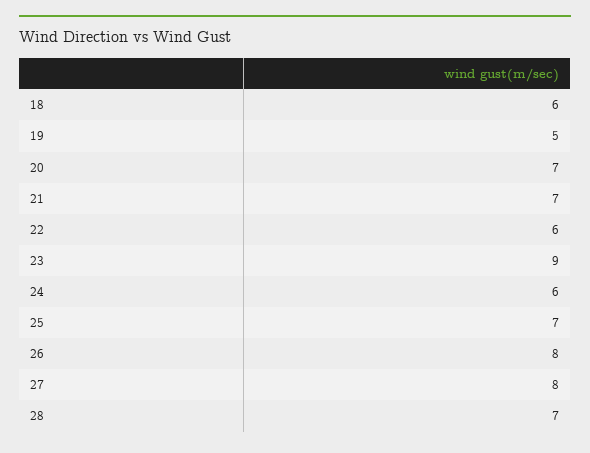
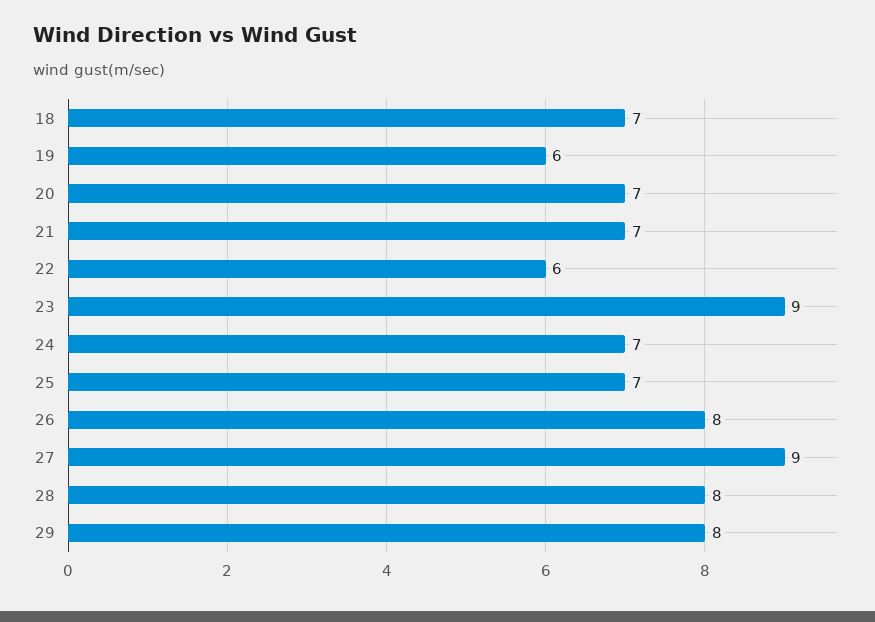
  {
-   "18": 6,
+   "18": 7,
-   "19": 5,
+   "19": 6,
    "20": 7,
    "21": 7,
    "22": 6,
    "23": 9,
-   "24": 6,
+   "24": 7,
    "25": 7,
    "26": 8,
-   "27": 8,
+   "27": 9,
-   "28": 7
+   "28": 8,
+   "29": 8
  }

